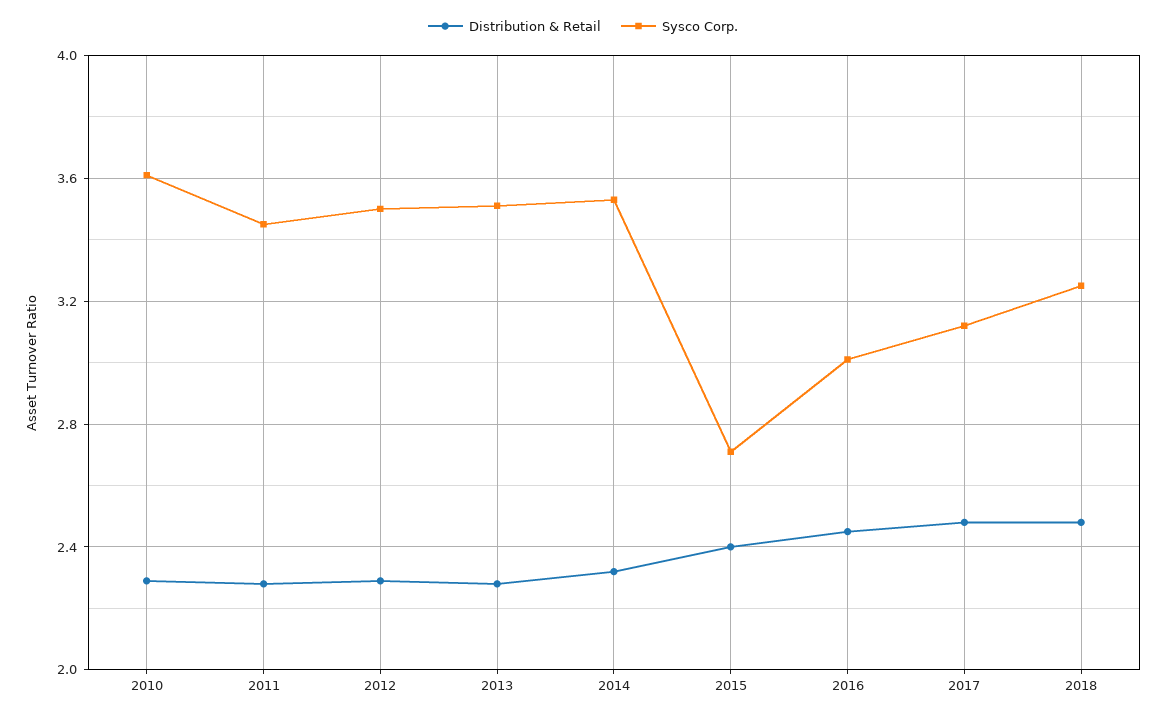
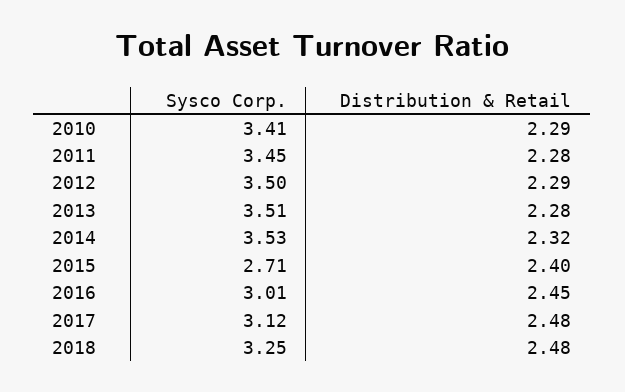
  {
    "Distribution & Retail": {
      "2010": 2.29,
      "2011": 2.28,
      "2012": 2.29,
      "2013": 2.28,
      "2014": 2.32,
      "2015": 2.4,
      "2016": 2.45,
      "2017": 2.48,
      "2018": 2.48
    },
    "Sysco Corp.": {
-     "2010": 3.6,
+     "2010": 3.41,
      "2011": 3.45,
      "2012": 3.5,
      "2013": 3.51,
      "2014": 3.53,
      "2015": 2.71,
      "2016": 3.01,
      "2017": 3.12,
      "2018": 3.25
    }
  }

